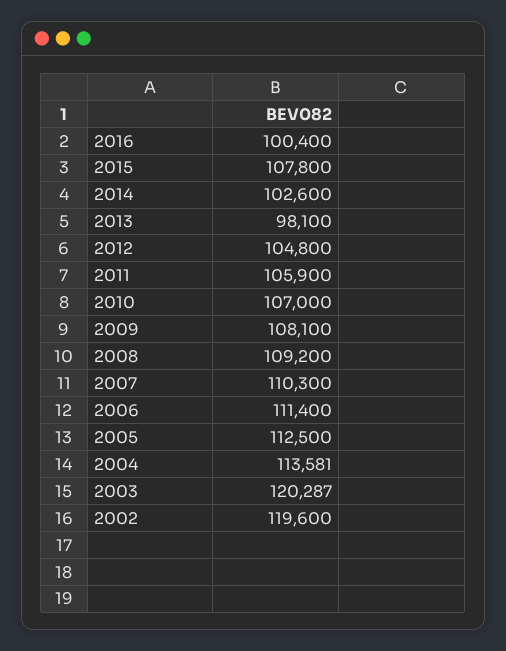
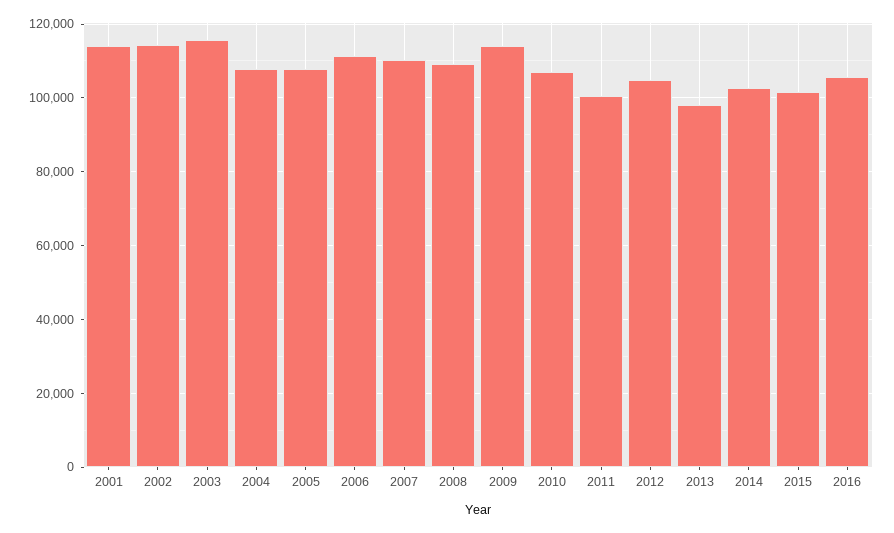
  {
-   "2016": 100400,
+   "2016": 106000,
-   "2015": 107800,
+   "2015": 102000,
    "2014": 102600,
    "2013": 98100,
    "2012": 104800,
-   "2011": 105900,
+   "2011": 100000,
    "2010": 107000,
-   "2009": 108100,
+   "2009": 114000,
    "2008": 109200,
    "2007": 110300,
    "2006": 111400,
-   "2005": 112500,
+   "2005": 108000,
-   "2004": 113581,
+   "2004": 108000,
-   "2003": 120287,
+   "2003": 116000,
-   "2002": 119600
+   "2002": 114000,
+   "2001": 114000
  }

